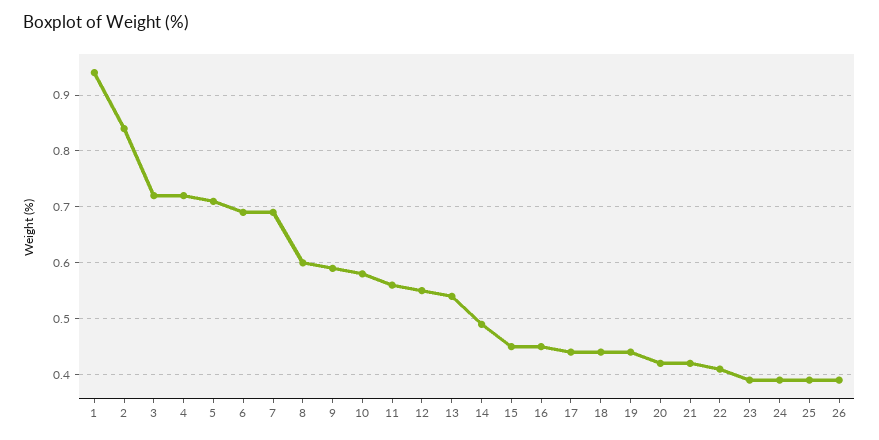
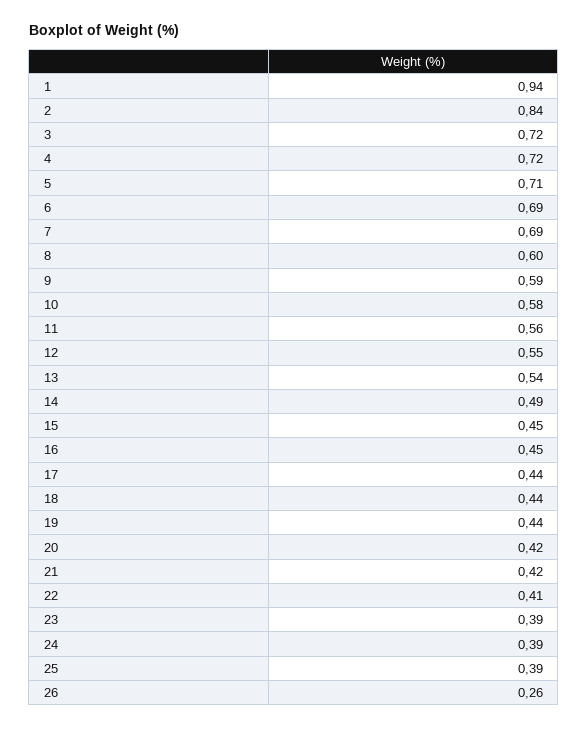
  {
    "1": 0.94,
    "2": 0.84,
    "3": 0.72,
    "4": 0.72,
    "5": 0.71,
    "6": 0.69,
    "7": 0.69,
    "8": 0.6,
    "9": 0.59,
    "10": 0.58,
    "11": 0.56,
    "12": 0.55,
    "13": 0.54,
    "14": 0.49,
    "15": 0.45,
    "16": 0.45,
    "17": 0.44,
    "18": 0.44,
    "19": 0.44,
    "20": 0.42,
    "21": 0.42,
    "22": 0.41,
    "23": 0.39,
    "24": 0.39,
    "25": 0.39,
-   "26": 0.4
+   "26": 0.26
  }

